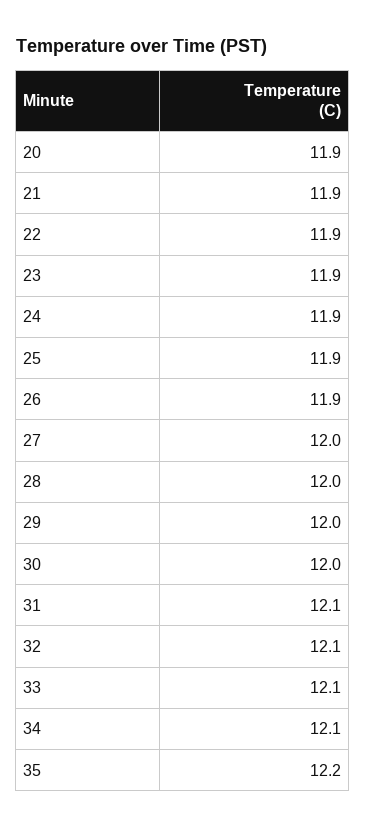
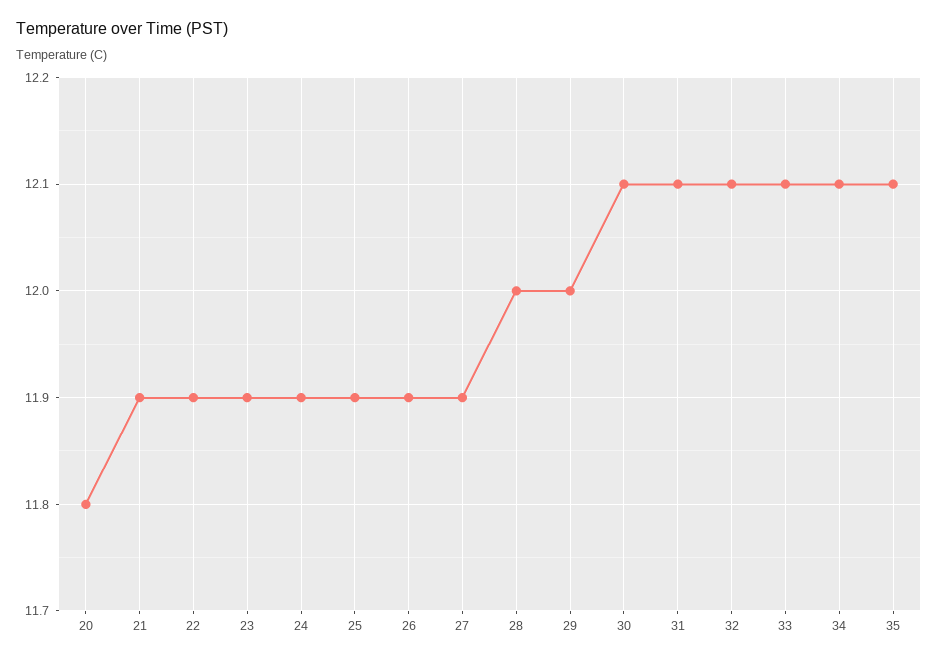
  {
-   "20": 11.9,
+   "20": 11.8,
    "21": 11.9,
    "22": 11.9,
    "23": 11.9,
    "24": 11.9,
    "25": 11.9,
    "26": 11.9,
-   "27": 12,
+   "27": 11.9,
    "28": 12,
    "29": 12,
-   "30": 12,
+   "30": 12.1,
    "31": 12.1,
    "32": 12.1,
    "33": 12.1,
    "34": 12.1,
-   "35": 12.2
+   "35": 12.1
  }

